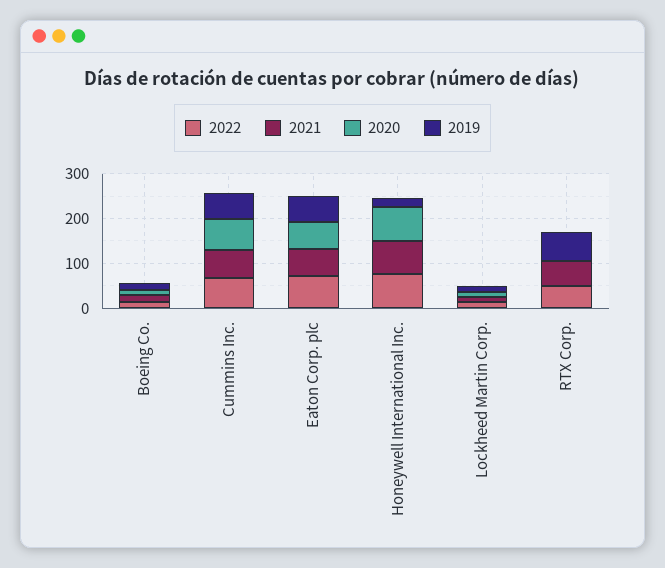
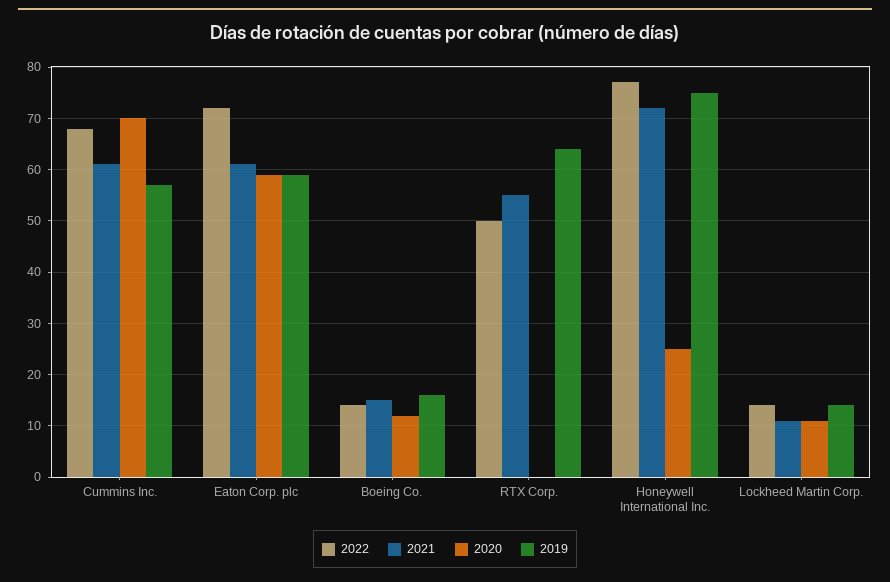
  {
    "2022": {
      "Boeing Co.": 15,
      "Cummins Inc.": 70,
      "Eaton Corp. plc": 70,
      "Honeywell International Inc.": 75,
      "Lockheed Martin Corp.": 15,
      "RTX Corp.": 50
    },
    "2021": {
      "Boeing Co.": 15,
      "Cummins Inc.": 60,
      "Eaton Corp. plc": 60,
      "Honeywell International Inc.": 70,
      "Lockheed Martin Corp.": 10,
      "RTX Corp.": 55
    },
    "2020": {
      "Boeing Co.": 10,
      "Cummins Inc.": 70,
      "Eaton Corp. plc": 60,
-     "Honeywell International Inc.": 80,
+     "Honeywell International Inc.": 25,
      "Lockheed Martin Corp.": 10,
      "RTX Corp.": 0
    },
    "2019": {
      "Boeing Co.": 15,
      "Cummins Inc.": 55,
      "Eaton Corp. plc": 60,
-     "Honeywell International Inc.": 20,
+     "Honeywell International Inc.": 75,
      "Lockheed Martin Corp.": 15,
      "RTX Corp.": 65
    }
  }

